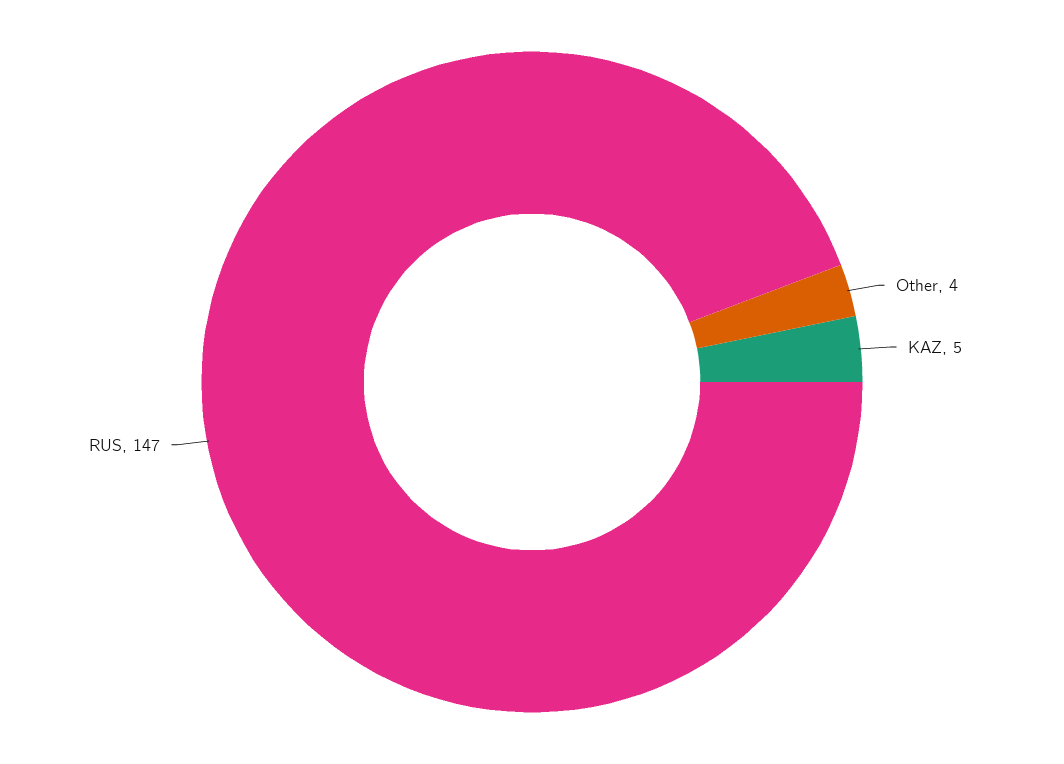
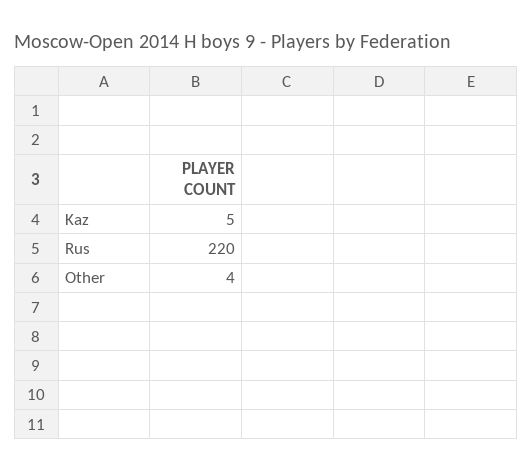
  {
    "Other": 4,
    "KAZ": 5,
-   "RUS": 147
+   "RUS": 220
  }

